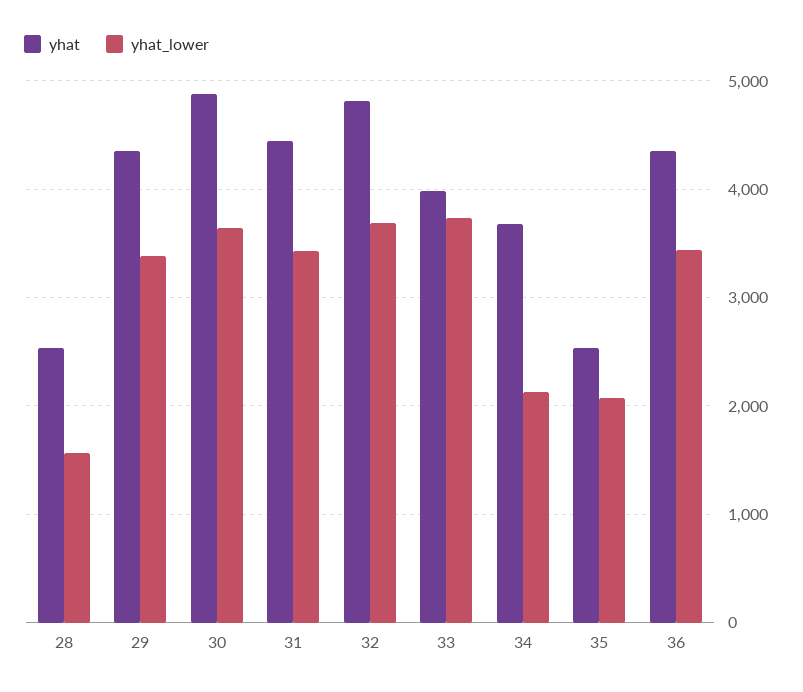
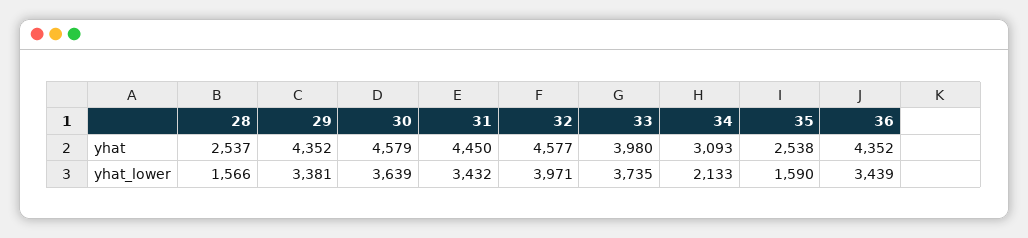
  {
    "yhat": {
      "28": 2537,
      "29": 4352,
-     "30": 4900,
+     "30": 4579,
      "31": 4450,
-     "32": 4800,
+     "32": 4577,
      "33": 3980,
-     "34": 3700,
+     "34": 3093,
      "35": 2538,
      "36": 4352
    },
    "yhat_lower": {
      "28": 1566,
      "29": 3381,
      "30": 3639,
      "31": 3432,
-     "32": 3700,
+     "32": 3971,
      "33": 3735,
      "34": 2133,
-     "35": 2100,
+     "35": 1590,
      "36": 3439
    }
  }

